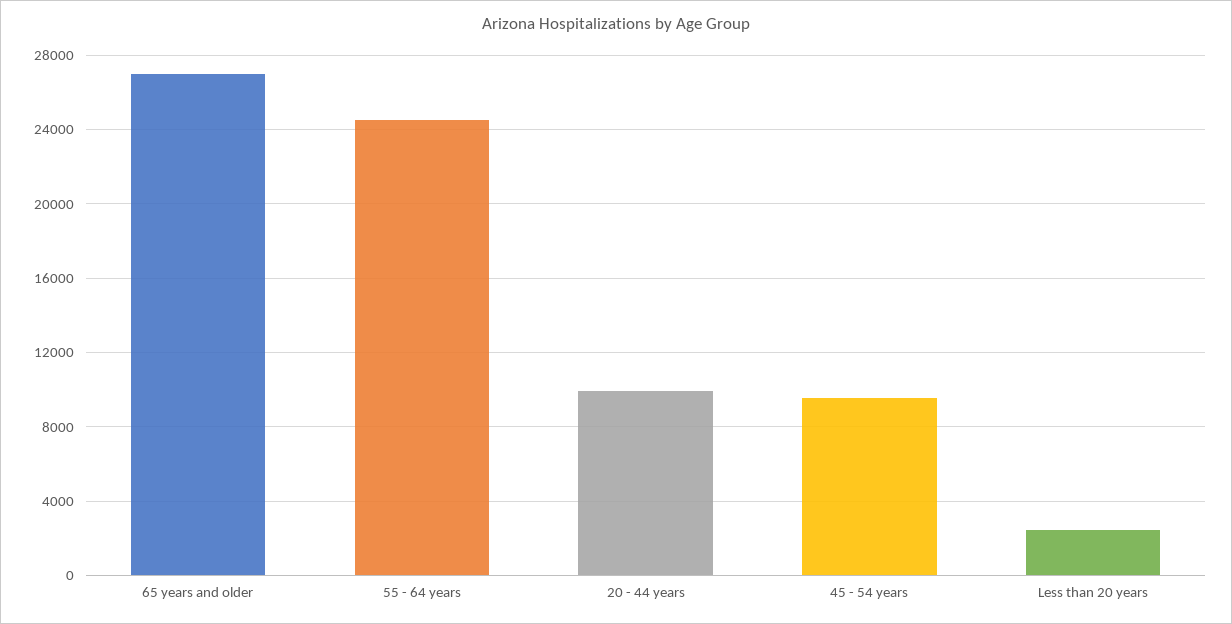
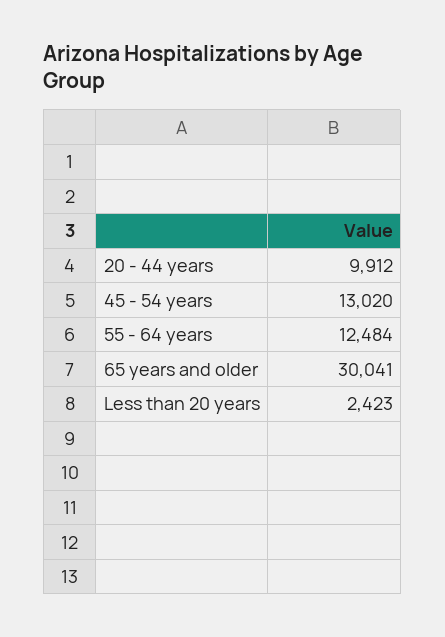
  {
-   "65 years and older": 27000,
+   "65 years and older": 30041,
-   "55 - 64 years": 24500,
+   "55 - 64 years": 12484,
    "20 - 44 years": 9912,
-   "45 - 54 years": 9500,
+   "45 - 54 years": 13020,
    "Less than 20 years": 2423
  }

